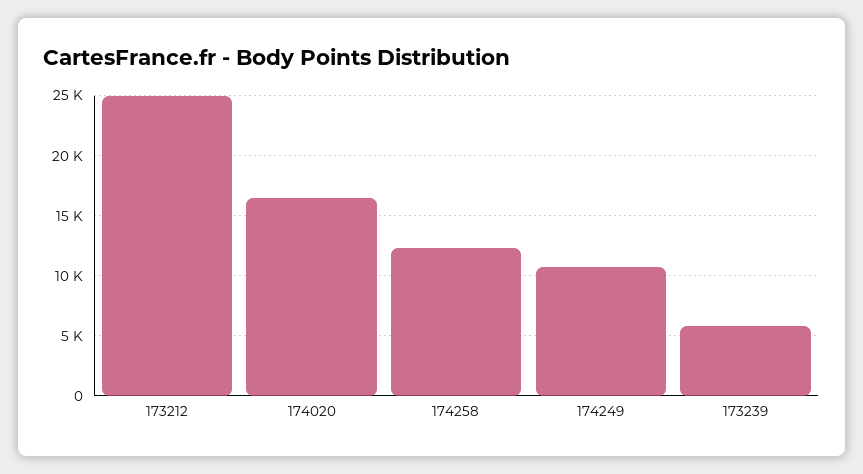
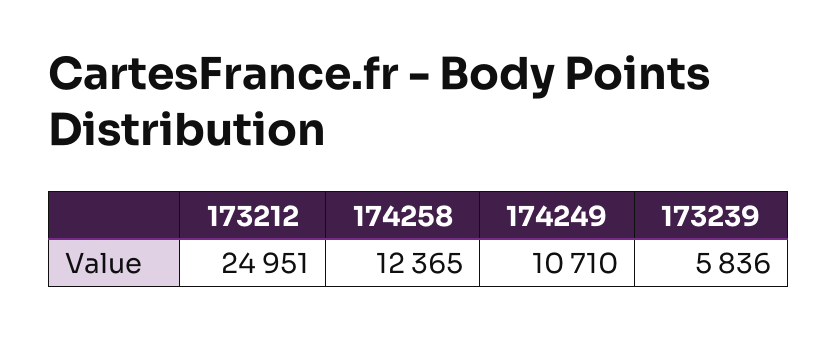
  {
    "173212": 24951,
-   "174020": 16500,
    "174258": 12365,
    "174249": 10710,
    "173239": 5836
  }

